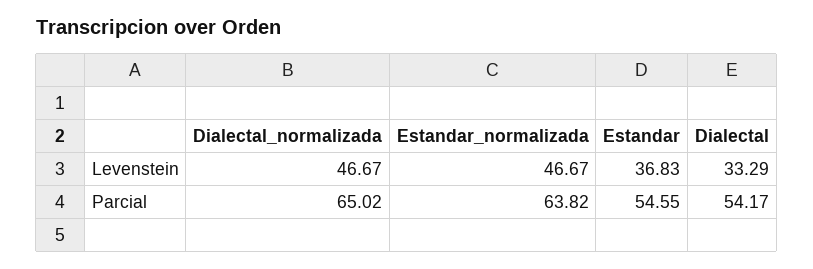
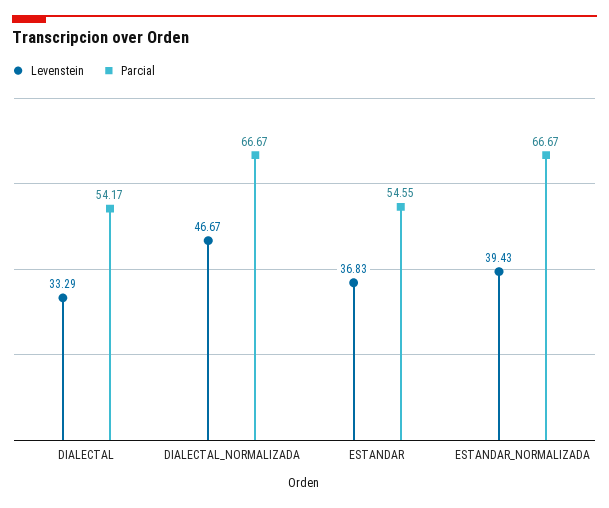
  {
    "Levenstein": {
      "Dialectal_normalizada": 46.67,
-     "Estandar_normalizada": 46.67,
+     "Estandar_normalizada": 39.43,
      "Estandar": 36.83,
      "Dialectal": 33.29
    },
    "Parcial": {
-     "Dialectal_normalizada": 65.02,
+     "Dialectal_normalizada": 66.67,
-     "Estandar_normalizada": 63.82,
+     "Estandar_normalizada": 66.67,
      "Estandar": 54.55,
      "Dialectal": 54.17
    }
  }

